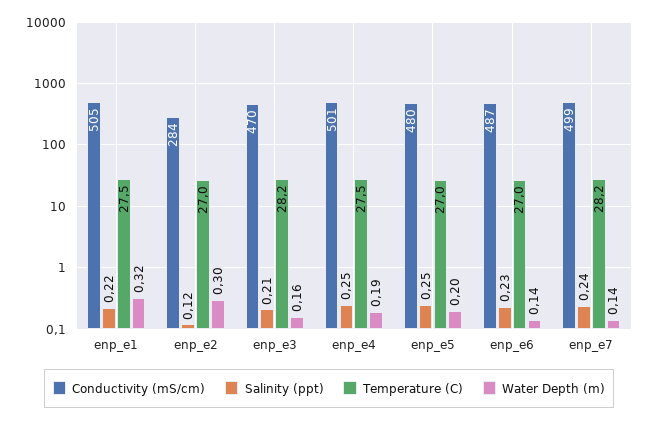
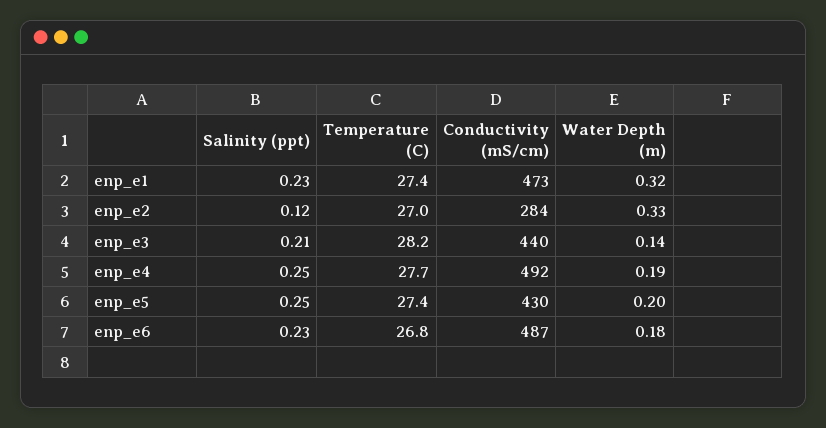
  {
    "Conductivity (mS/cm)": {
-     "enp_e1": 505,
+     "enp_e1": 473,
      "enp_e2": 284,
-     "enp_e3": 470,
+     "enp_e3": 440,
-     "enp_e4": 501,
+     "enp_e4": 492,
-     "enp_e5": 480,
+     "enp_e5": 430,
-     "enp_e6": 487,
+     "enp_e6": 487
-     "enp_e7": 499
    },
    "Salinity (ppt)": {
-     "enp_e1": 0.22,
+     "enp_e1": 0.23,
      "enp_e2": 0.12,
      "enp_e3": 0.21,
      "enp_e4": 0.25,
      "enp_e5": 0.25,
-     "enp_e6": 0.23,
+     "enp_e6": 0.23
-     "enp_e7": 0.24
    },
    "Temperature (C)": {
-     "enp_e1": 27.5,
+     "enp_e1": 27.4,
      "enp_e2": 27,
      "enp_e3": 28.2,
-     "enp_e4": 27.5,
+     "enp_e4": 27.7,
-     "enp_e5": 27,
+     "enp_e5": 27.4,
-     "enp_e6": 27,
+     "enp_e6": 26.8
-     "enp_e7": 28.2
    },
    "Water Depth (m)": {
      "enp_e1": 0.32,
-     "enp_e2": 0.3,
+     "enp_e2": 0.33,
-     "enp_e3": 0.16,
+     "enp_e3": 0.14,
      "enp_e4": 0.19,
      "enp_e5": 0.2,
-     "enp_e6": 0.14,
+     "enp_e6": 0.18
-     "enp_e7": 0.14
    }
  }

